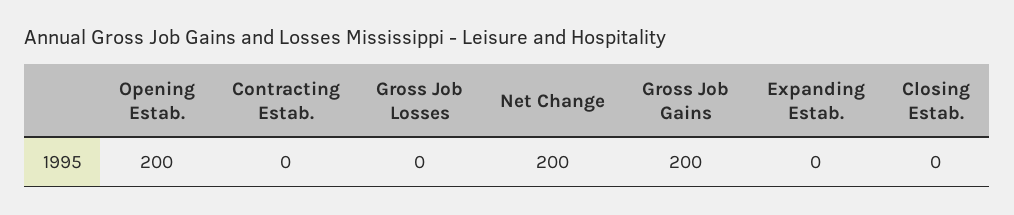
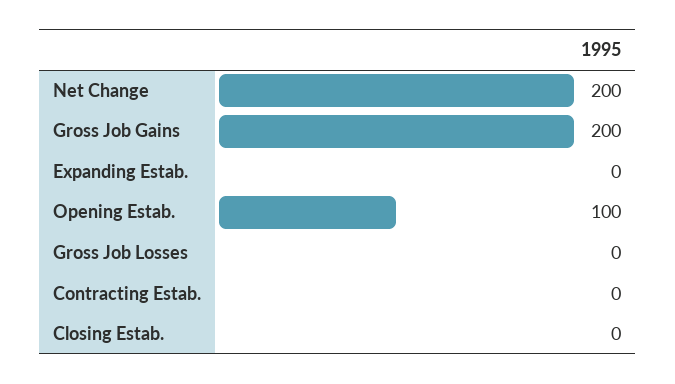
  {
-   "Opening Estab.": 200,
+   "Opening Estab.": 100,
    "Contracting Estab.": 0,
    "Gross Job Losses": 0,
    "Net Change": 200,
    "Gross Job Gains": 200,
    "Expanding Estab.": 0,
    "Closing Estab.": 0
  }

